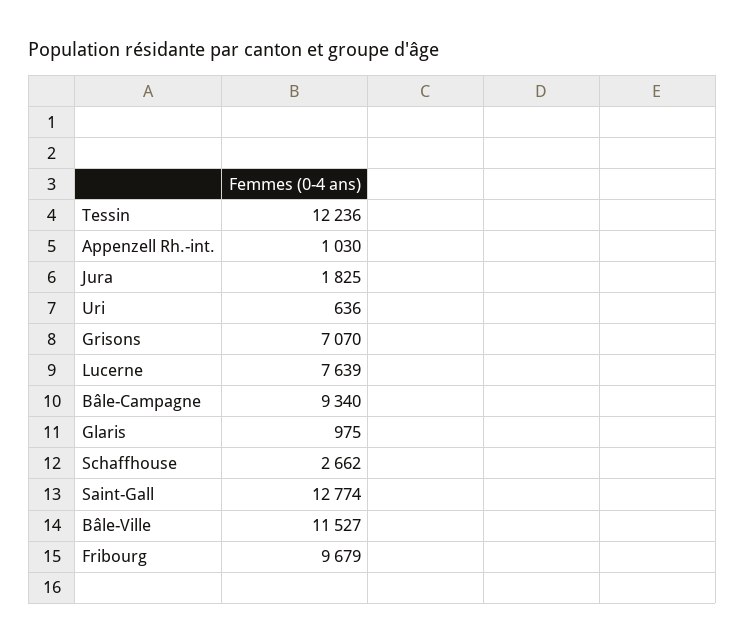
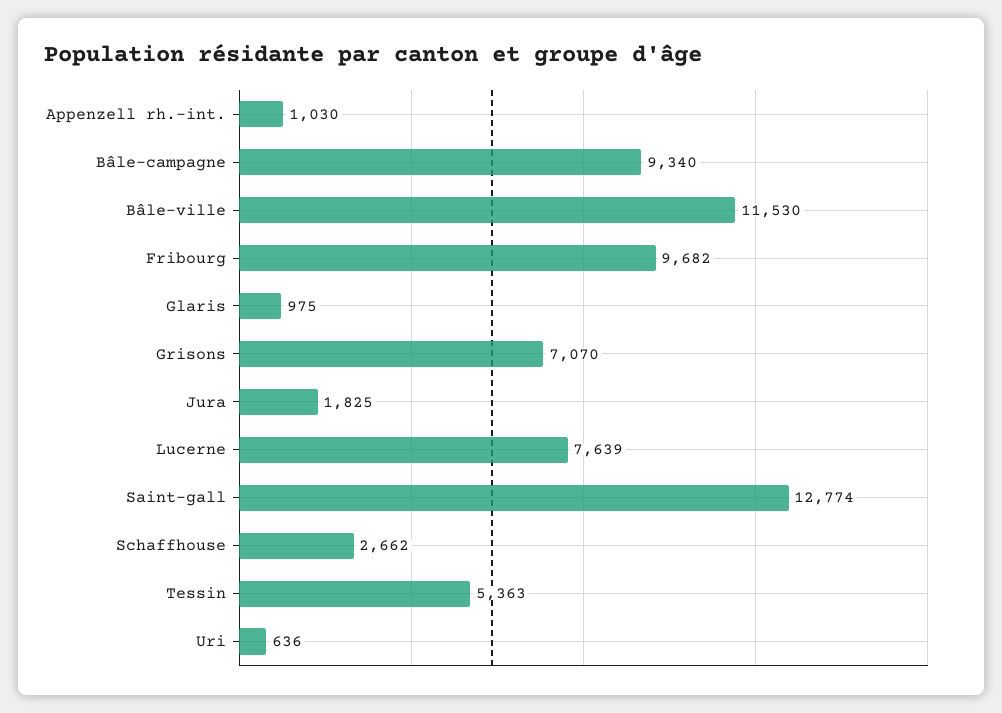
  {
-   "Tessin": 12236,
+   "Tessin": 5363,
    "Appenzell Rh.-int.": 1030,
    "Jura": 1825,
    "Uri": 636,
    "Grisons": 7070,
    "Lucerne": 7639,
    "Bâle-Campagne": 9340,
    "Glaris": 975,
    "Schaffhouse": 2662,
    "Saint-Gall": 12774,
-   "Bâle-Ville": 11527,
+   "Bâle-Ville": 11530,
-   "Fribourg": 9679
+   "Fribourg": 9682
  }

